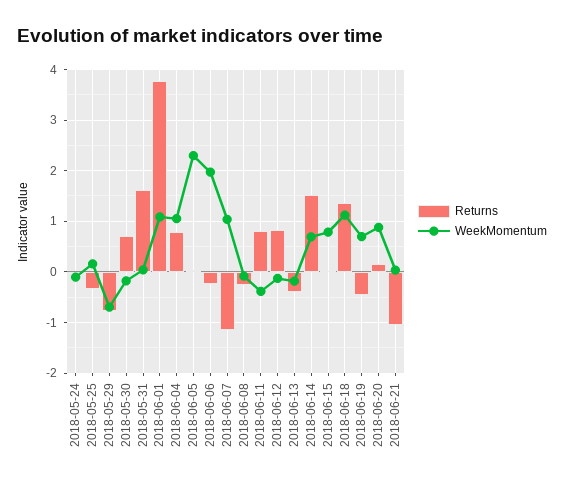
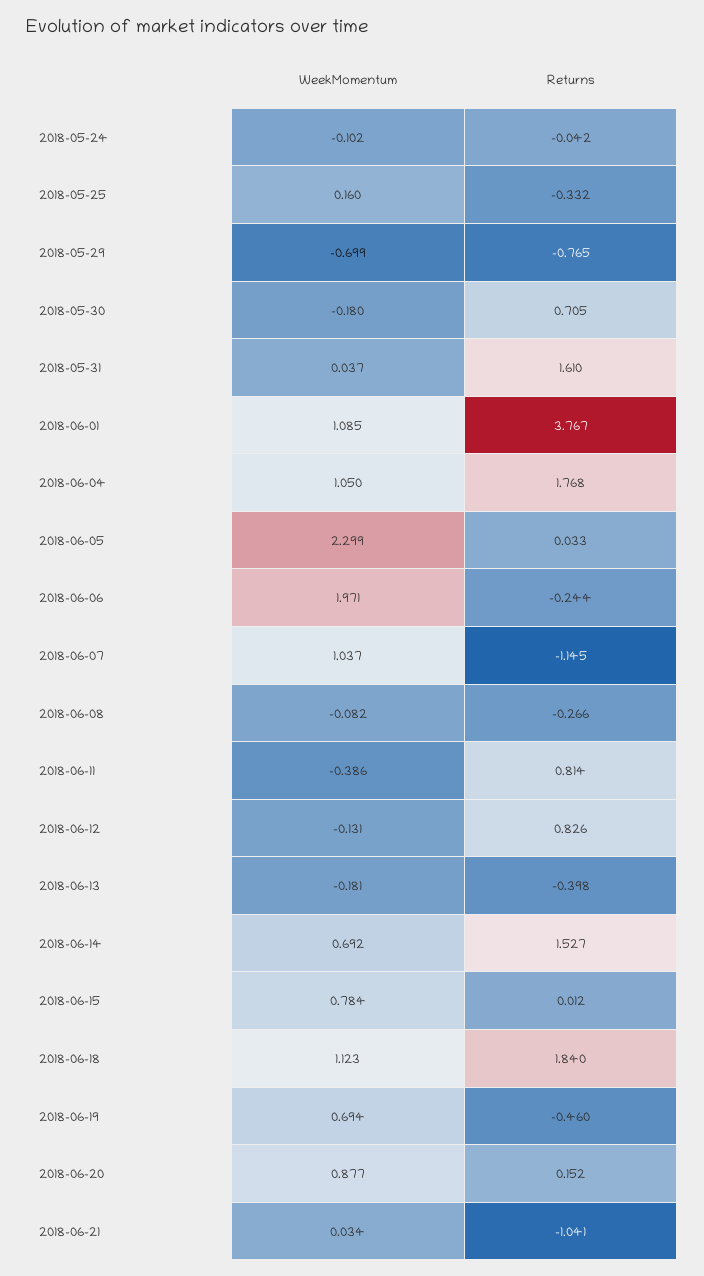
  {
    "Returns": {
      "2018-05-24": -0.042,
      "2018-05-25": -0.332,
      "2018-05-29": -0.765,
      "2018-05-30": 0.705,
      "2018-05-31": 1.61,
      "2018-06-01": 3.767,
-     "2018-06-04": 0.8,
+     "2018-06-04": 1.768,
      "2018-06-05": 0.033,
      "2018-06-06": -0.244,
      "2018-06-07": -1.145,
      "2018-06-08": -0.266,
      "2018-06-11": 0.814,
      "2018-06-12": 0.826,
      "2018-06-13": -0.398,
      "2018-06-14": 1.527,
      "2018-06-15": 0.012,
-     "2018-06-18": 1.4,
+     "2018-06-18": 1.84,
      "2018-06-19": -0.46,
      "2018-06-20": 0.152,
      "2018-06-21": -1.041
    },
    "WeekMomentum": {
      "2018-05-24": -0.102,
      "2018-05-25": 0.16,
      "2018-05-29": -0.699,
      "2018-05-30": -0.18,
      "2018-05-31": 0.037,
      "2018-06-01": 1.085,
      "2018-06-04": 1.05,
      "2018-06-05": 2.299,
      "2018-06-06": 1.971,
      "2018-06-07": 1.037,
      "2018-06-08": -0.082,
      "2018-06-11": -0.386,
      "2018-06-12": -0.131,
      "2018-06-13": -0.181,
      "2018-06-14": 0.692,
      "2018-06-15": 0.784,
      "2018-06-18": 1.123,
      "2018-06-19": 0.694,
      "2018-06-20": 0.877,
      "2018-06-21": 0.034
    }
  }

